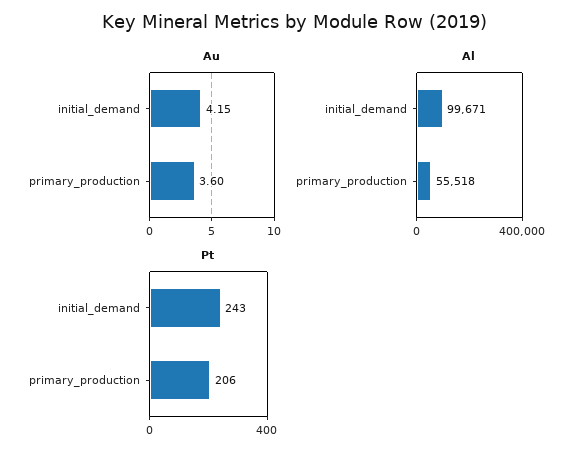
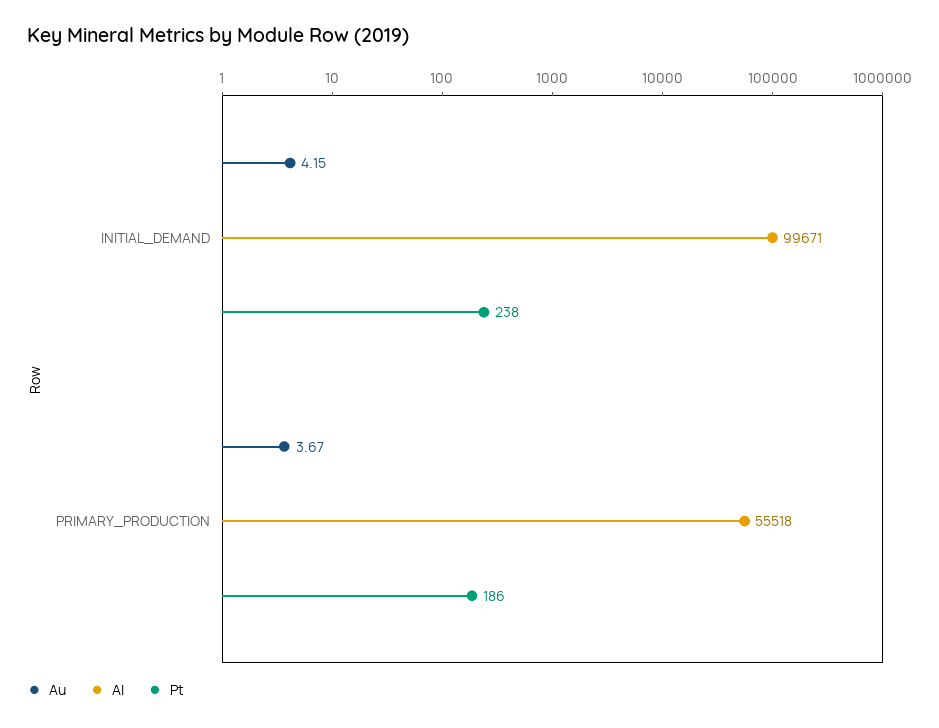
  {
    "Au": {
      "initial_demand": 4.15,
-     "primary_production": 3.6
+     "primary_production": 3.67
    },
    "Al": {
      "initial_demand": 99671,
      "primary_production": 55518
    },
    "Pt": {
-     "initial_demand": 243,
+     "initial_demand": 238,
-     "primary_production": 206
+     "primary_production": 186
    }
  }

